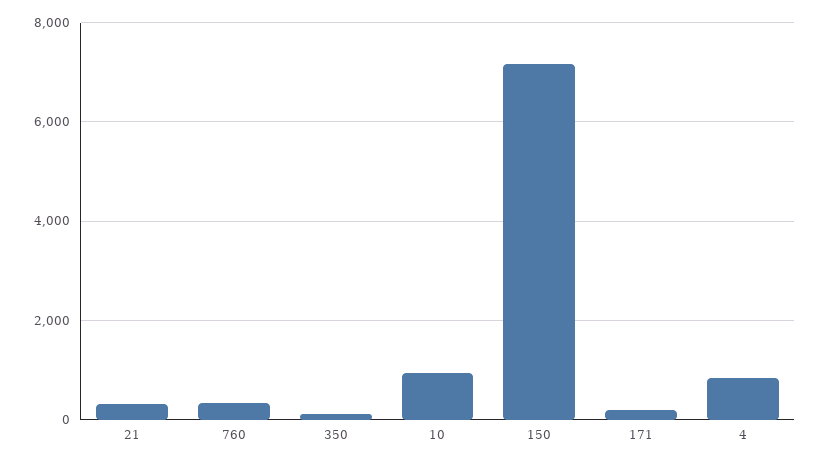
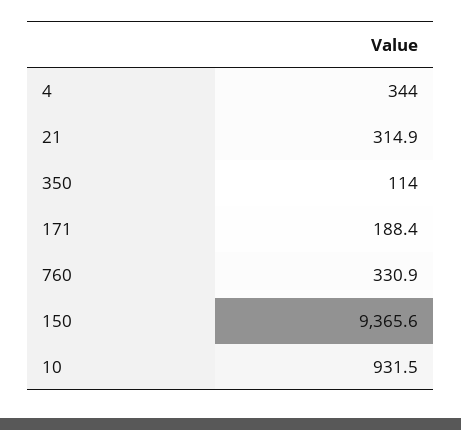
  {
    "21": 314.9,
    "760": 330.9,
    "350": 114,
    "10": 931.5,
-   "150": 7200,
+   "150": 9365.6,
    "171": 188.4,
-   "4": 800
+   "4": 344
  }

